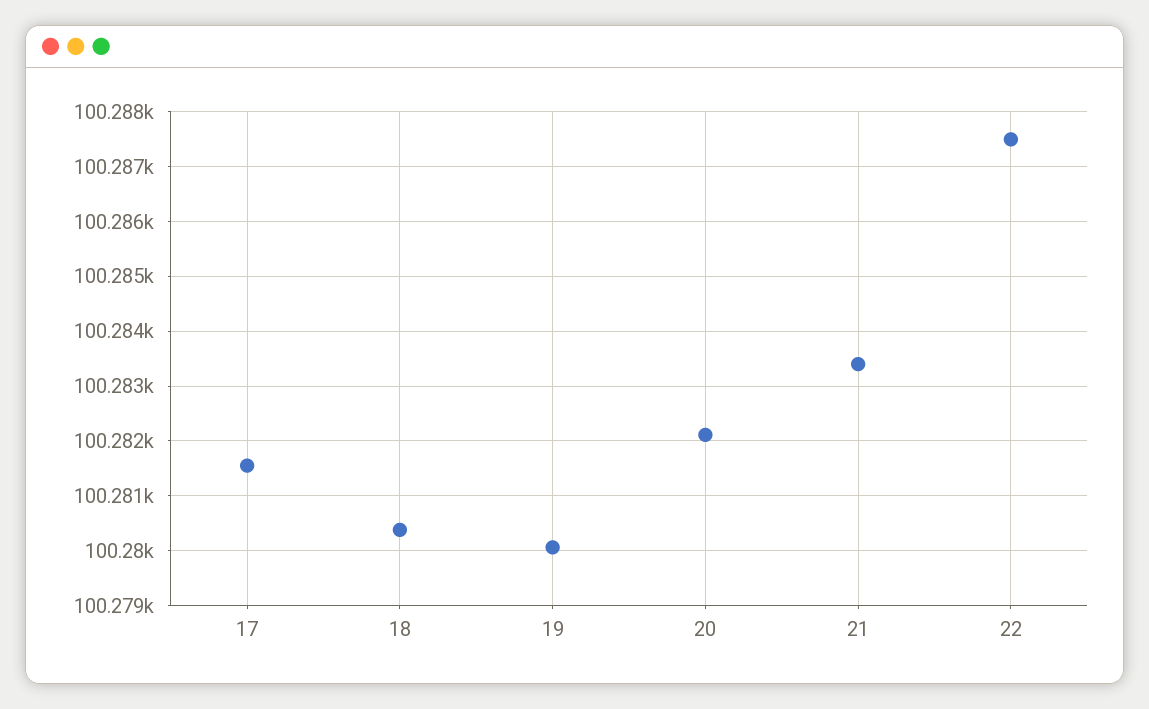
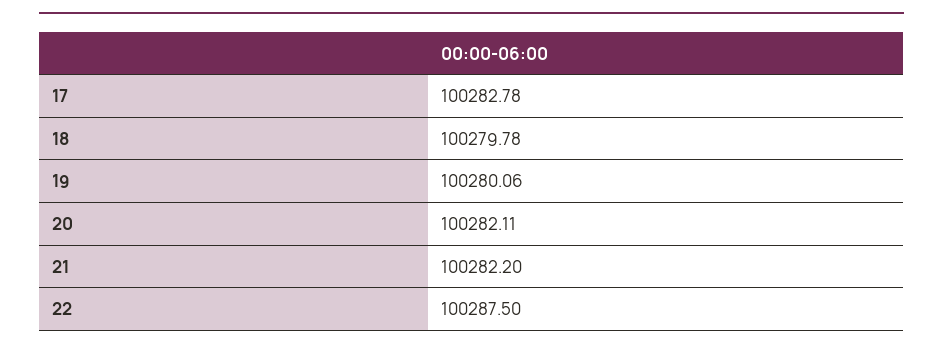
  {
-   "17": 100281.6,
+   "17": 100282.78,
-   "18": 100280.4,
+   "18": 100279.78,
    "19": 100280.06,
    "20": 100282.11,
-   "21": 100283.4,
+   "21": 100282.2,
    "22": 100287.5
  }

